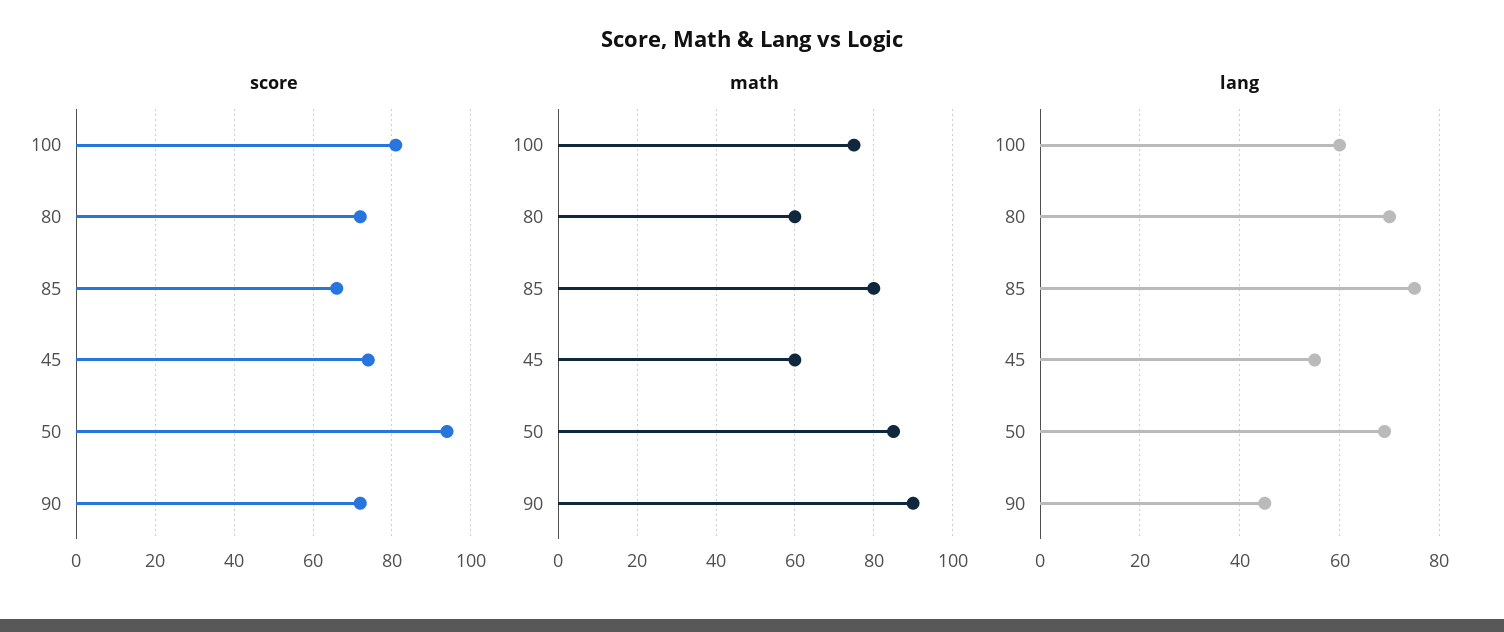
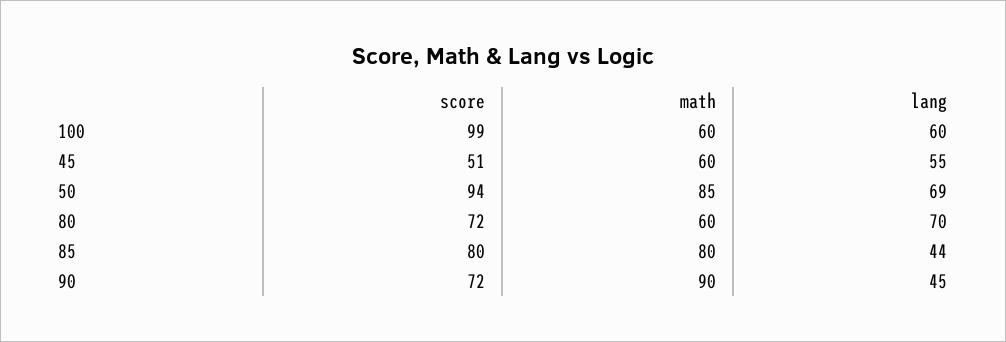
  {
    "score": {
-     "100": 80,
+     "100": 99,
      "80": 72,
-     "85": 65,
+     "85": 80,
-     "45": 75,
+     "45": 51,
      "50": 94,
      "90": 72
    },
    "math": {
-     "100": 75,
+     "100": 60,
      "80": 60,
      "85": 80,
      "45": 60,
      "50": 85,
      "90": 90
    },
    "lang": {
      "100": 60,
      "80": 70,
-     "85": 75,
+     "85": 44,
      "45": 55,
      "50": 69,
      "90": 45
    }
  }

